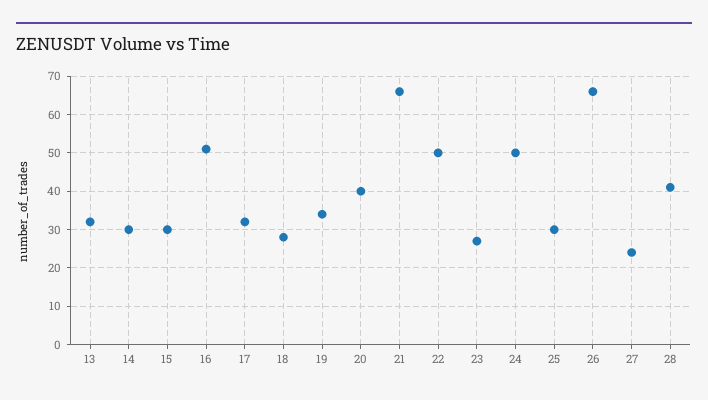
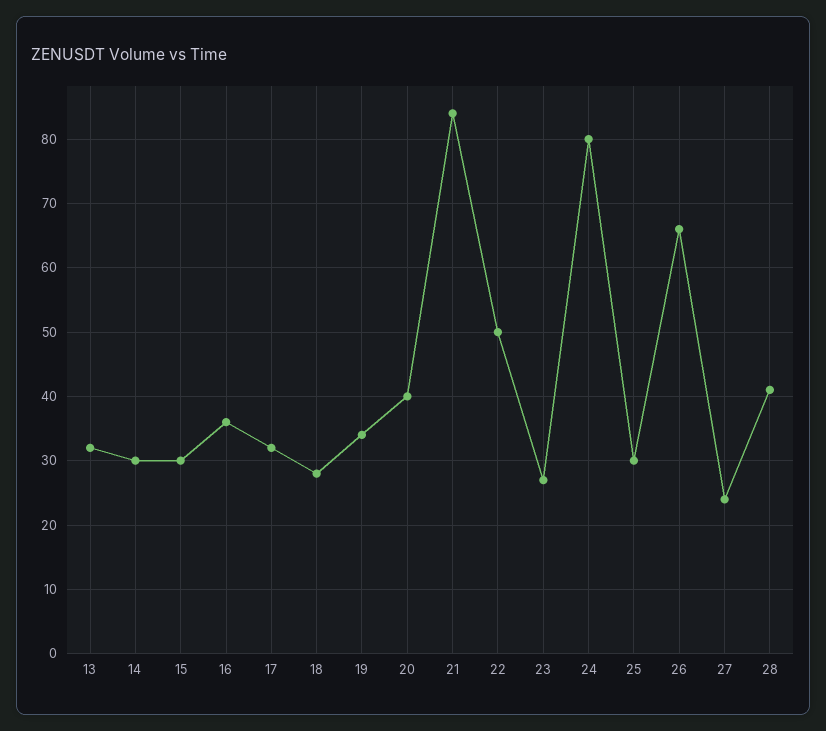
  {
    "13": 32,
    "14": 30,
    "15": 30,
-   "16": 50,
+   "16": 36,
    "17": 32,
    "18": 28,
    "19": 34,
    "20": 40,
-   "21": 65,
+   "21": 84,
    "22": 50,
    "23": 27,
-   "24": 50,
+   "24": 80,
    "25": 30,
    "26": 66,
    "27": 24,
    "28": 41
  }

